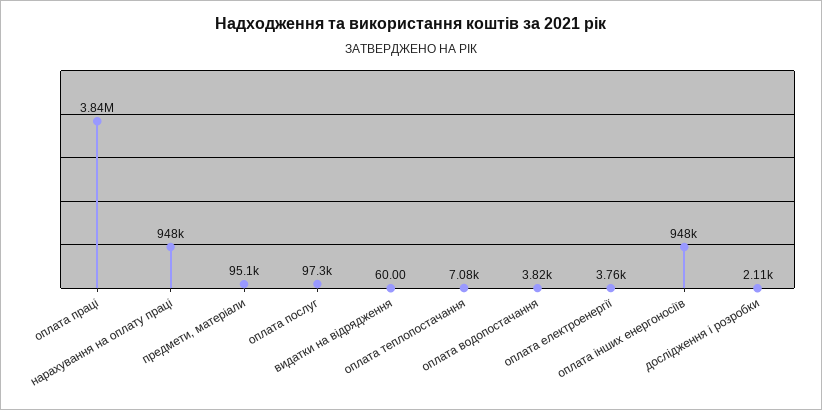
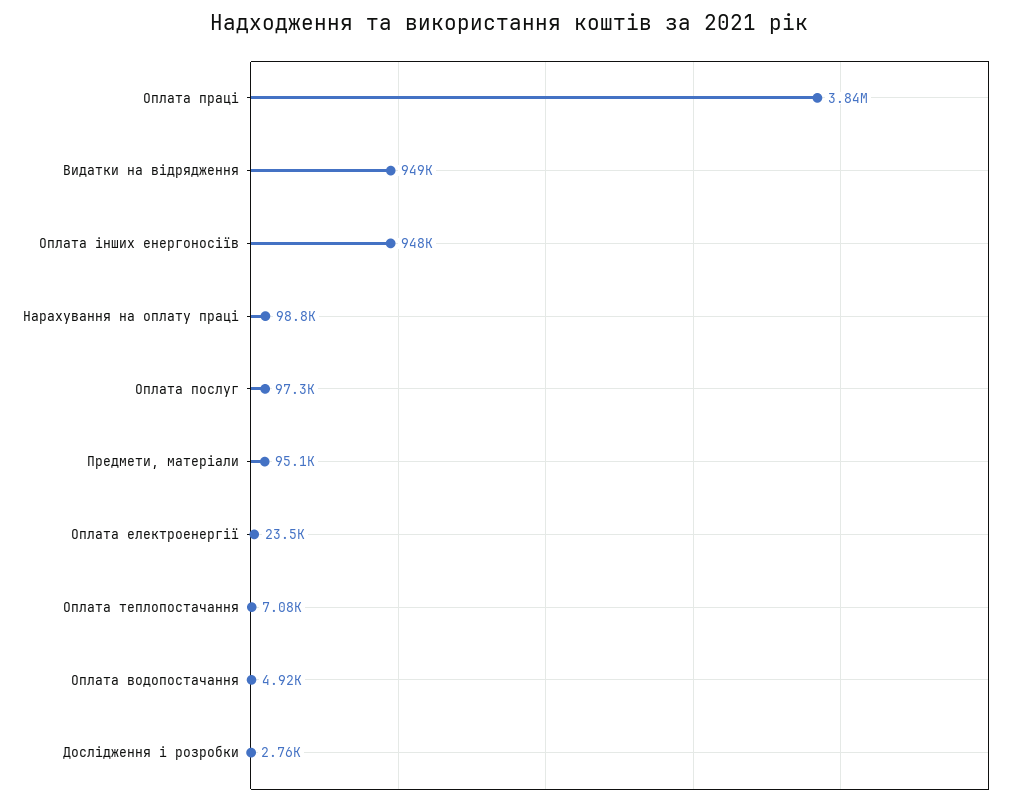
  {
    "оплата праці": 3840000,
-   "нарахування на оплату праці": 948000,
+   "нарахування на оплату праці": 98800,
    "предмети, матеріали": 95100,
    "оплата послуг": 97300,
-   "видатки на відрядження": 60,
+   "видатки на відрядження": 949000,
    "оплата теплопостачання": 7080,
-   "оплата водопостачання": 3820,
+   "оплата водопостачання": 4920,
-   "оплата електроенергії": 3760,
+   "оплата електроенергії": 23500,
    "оплата інших енергоносіїв": 948000,
-   "дослідження і розробки": 2110
+   "дослідження і розробки": 2760
  }

